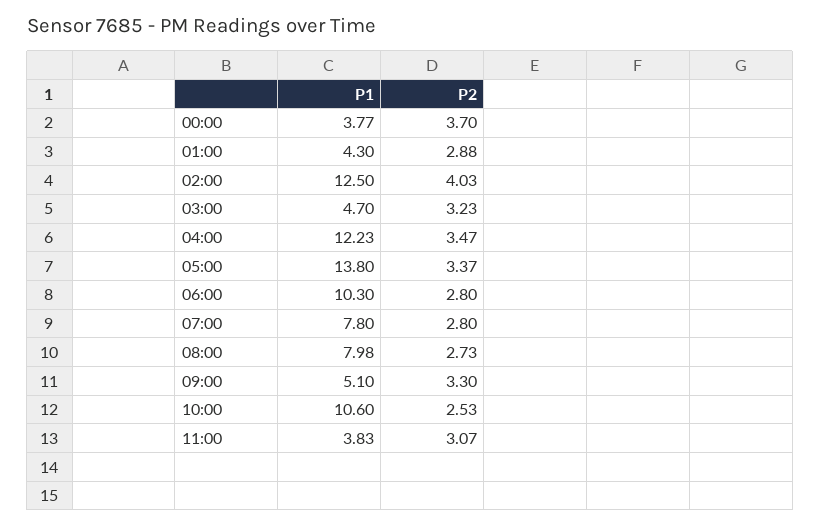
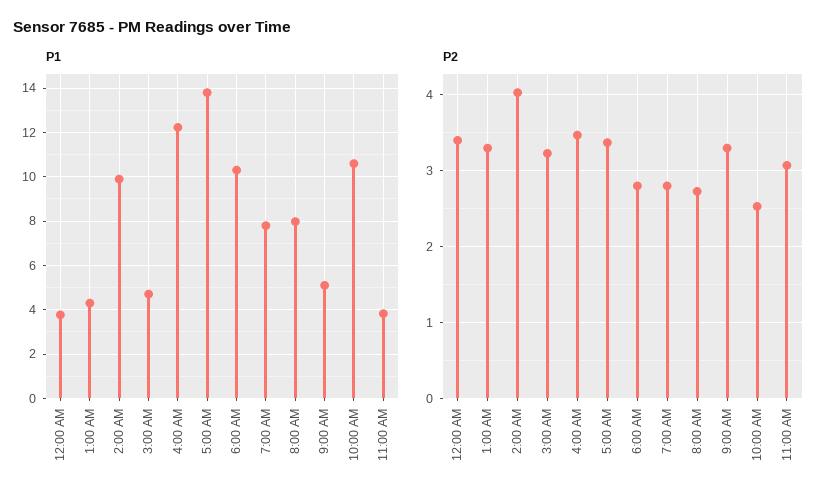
  {
    "P1": {
      "00:00": 3.77,
      "01:00": 4.3,
-     "02:00": 12.5,
+     "02:00": 10,
      "03:00": 4.7,
      "04:00": 12.23,
      "05:00": 13.8,
      "06:00": 10.3,
      "07:00": 7.8,
      "08:00": 7.98,
      "09:00": 5.1,
      "10:00": 10.6,
      "11:00": 3.83
    },
    "P2": {
-     "00:00": 3.7,
+     "00:00": 3.4,
-     "01:00": 2.88,
+     "01:00": 3.3,
      "02:00": 4.03,
      "03:00": 3.23,
      "04:00": 3.47,
      "05:00": 3.37,
      "06:00": 2.8,
      "07:00": 2.8,
      "08:00": 2.73,
      "09:00": 3.3,
      "10:00": 2.53,
      "11:00": 3.07
    }
  }

